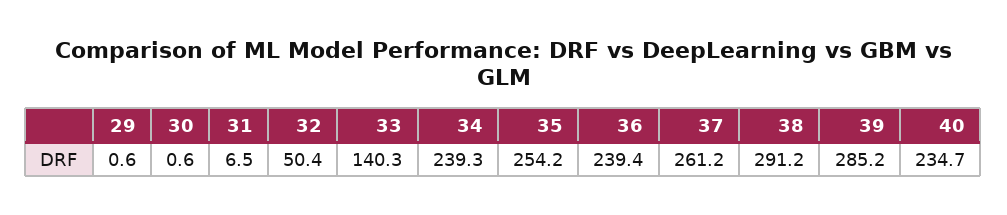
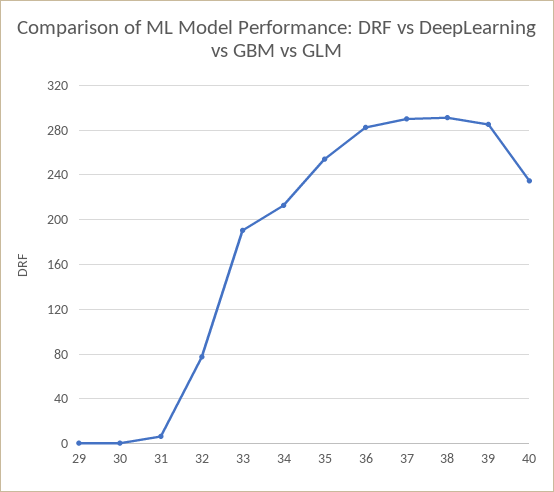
  {
    "29": 0.6,
    "30": 0.6,
    "31": 6.5,
-   "32": 50.4,
+   "32": 80,
-   "33": 140.3,
+   "33": 190,
-   "34": 239.3,
+   "34": 210,
    "35": 254.2,
-   "36": 239.4,
+   "36": 280,
-   "37": 261.2,
+   "37": 290,
    "38": 291.2,
    "39": 285.2,
    "40": 234.7
  }

